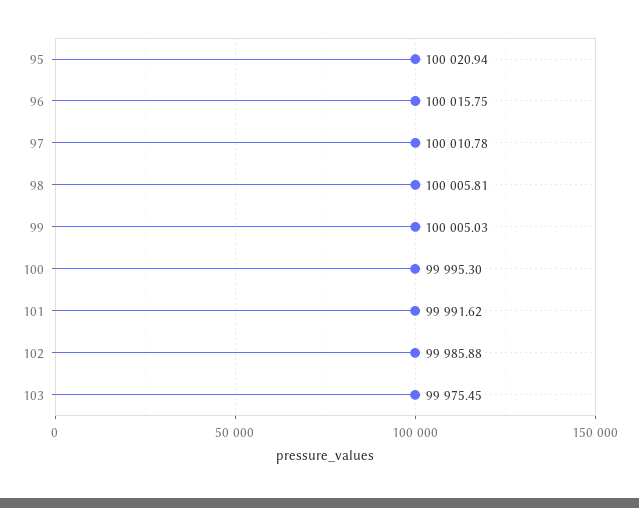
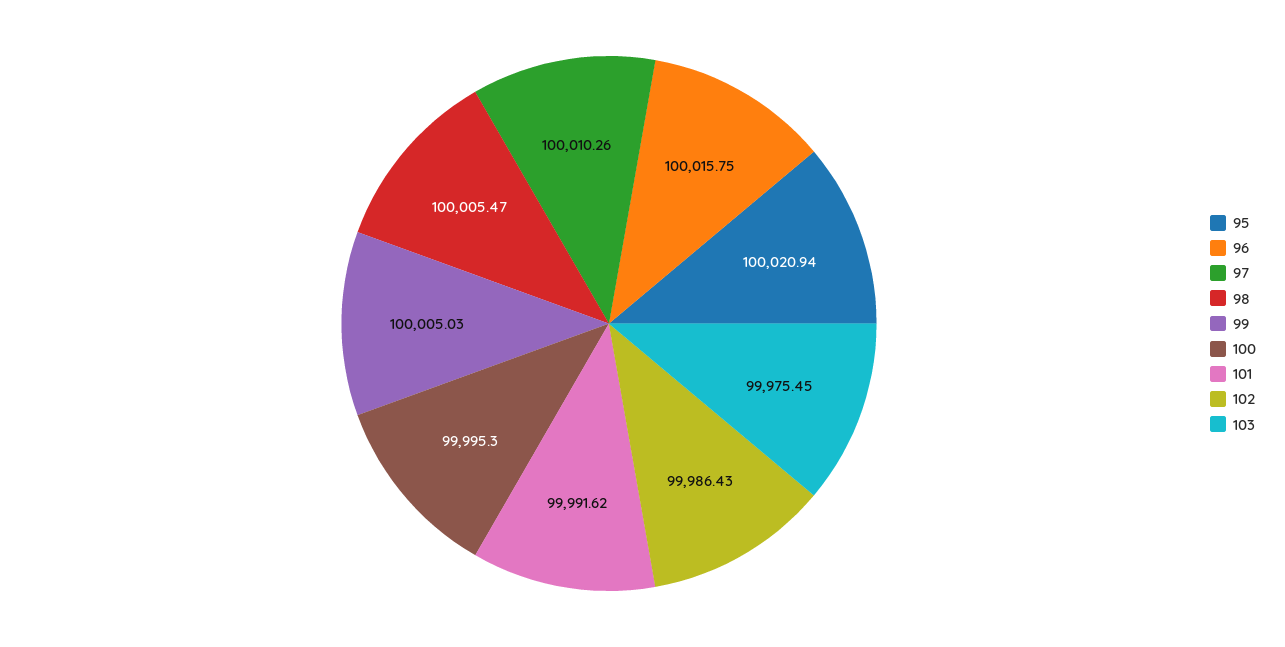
  {
    "95": 100020.94,
    "96": 100015.75,
-   "97": 100010.78,
+   "97": 100010.26,
-   "98": 100005.81,
+   "98": 100005.47,
    "99": 100005.03,
    "100": 99995.3,
    "101": 99991.62,
-   "102": 99985.88,
+   "102": 99986.43,
    "103": 99975.45
  }

